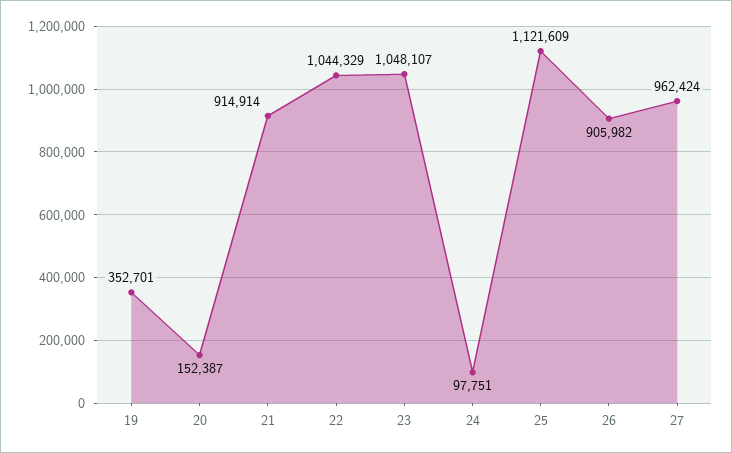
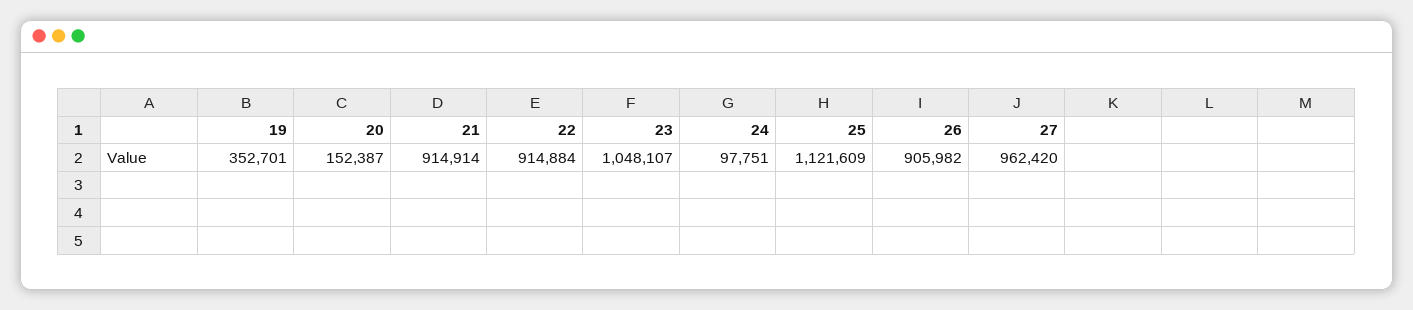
  {
    "19": 352701,
    "20": 152387,
    "21": 914914,
-   "22": 1044329,
+   "22": 914884,
    "23": 1048107,
    "24": 97751,
    "25": 1121609,
    "26": 905982,
-   "27": 962424
+   "27": 962420
  }

